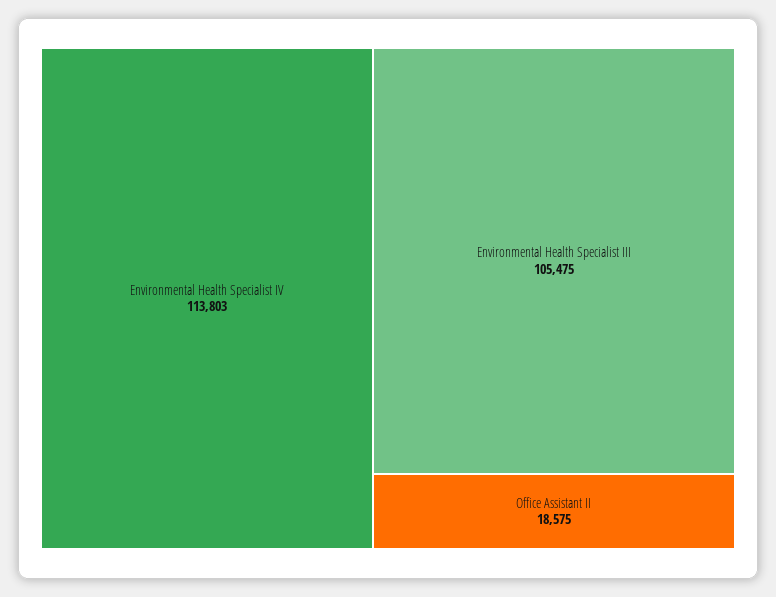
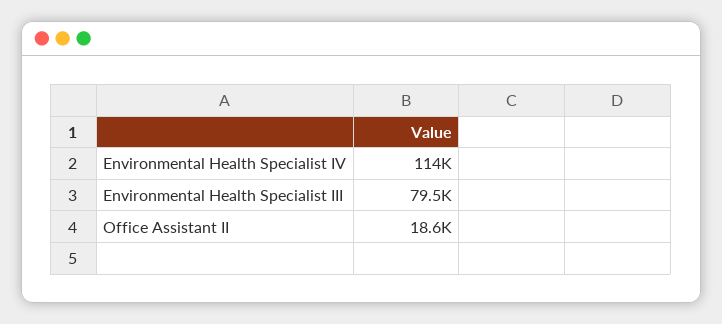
  {
    "Environmental Health Specialist IV": 113803,
-   "Environmental Health Specialist III": 105475,
+   "Environmental Health Specialist III": 79500,
    "Office Assistant II": 18575
  }

